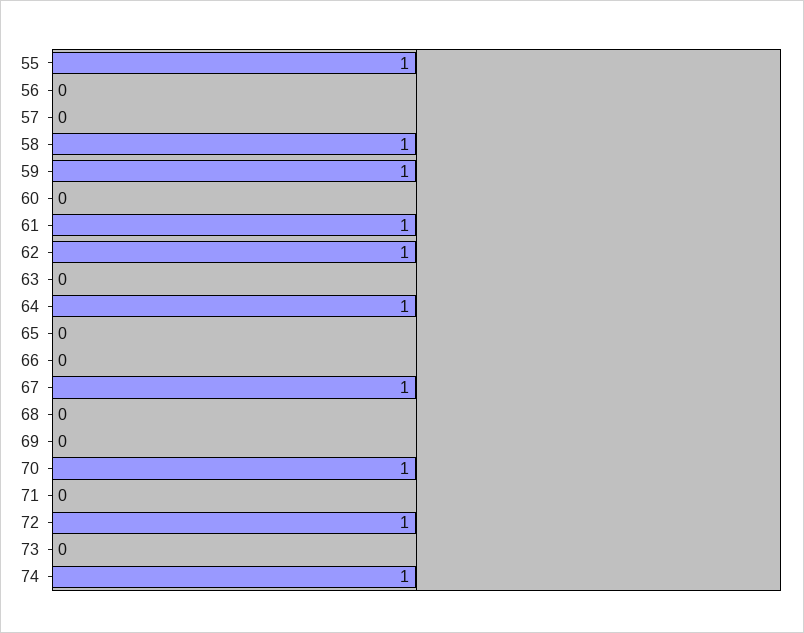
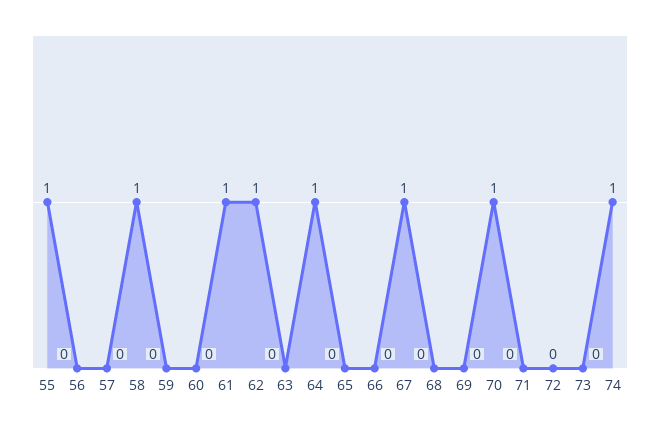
  {
    "55": 1,
    "56": 0,
    "57": 0,
    "58": 1,
-   "59": 1,
+   "59": 0,
    "60": 0,
    "61": 1,
    "62": 1,
    "63": 0,
    "64": 1,
    "65": 0,
    "66": 0,
    "67": 1,
    "68": 0,
    "69": 0,
    "70": 1,
    "71": 0,
-   "72": 1,
+   "72": 0,
    "73": 0,
    "74": 1
  }

